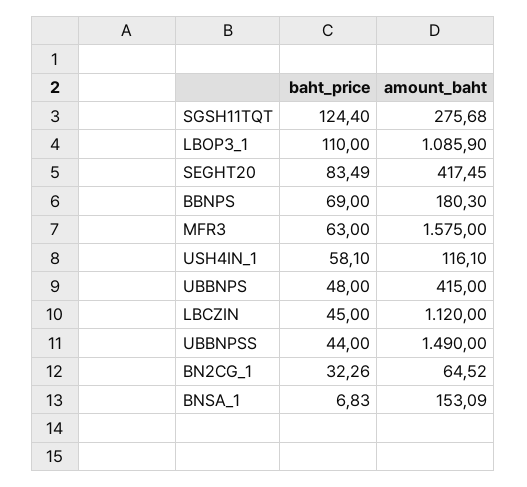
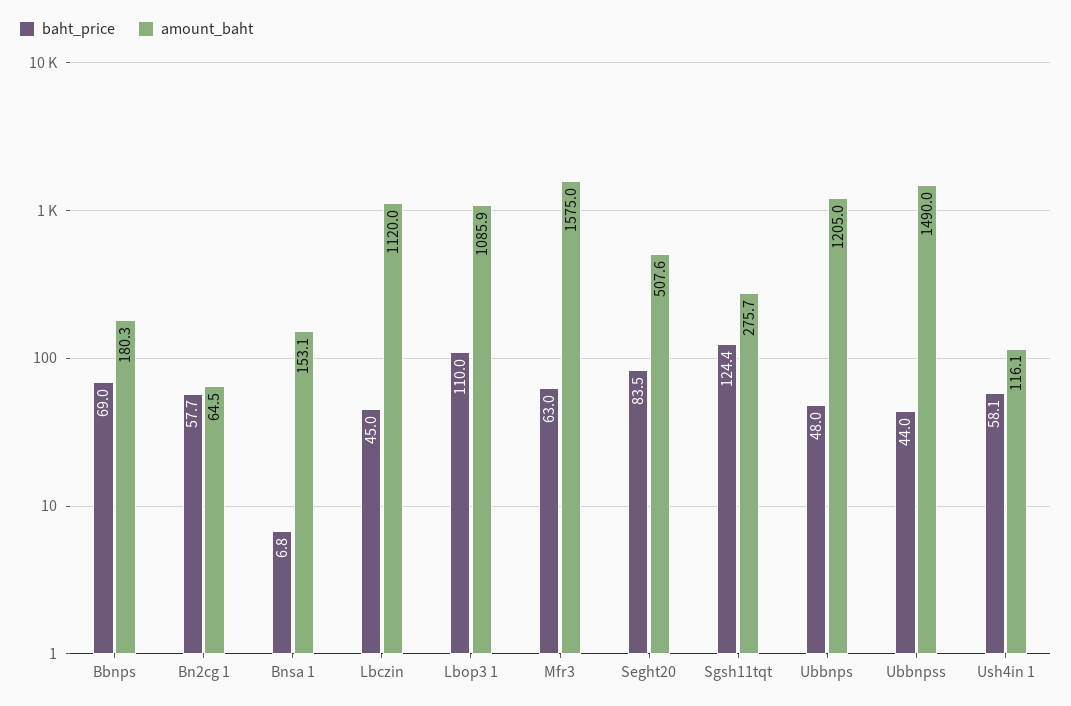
  {
    "baht_price": {
      "SGSH11TQT": 124.4,
      "LBOP3_1": 110,
      "SEGHT20": 83.49,
      "BBNPS": 69,
      "MFR3": 63,
      "USH4IN_1": 58.1,
      "UBBNPS": 48,
      "LBCZIN": 45,
      "UBBNPSS": 44,
-     "BN2CG_1": 32.26,
+     "BN2CG_1": 57.7,
      "BNSA_1": 6.83
    },
    "amount_baht": {
      "SGSH11TQT": 275.68,
      "LBOP3_1": 1085.9,
-     "SEGHT20": 417.45,
+     "SEGHT20": 507.6,
      "BBNPS": 180.3,
      "MFR3": 1575,
      "USH4IN_1": 116.1,
-     "UBBNPS": 415,
+     "UBBNPS": 1205,
      "LBCZIN": 1120,
      "UBBNPSS": 1490,
      "BN2CG_1": 64.52,
      "BNSA_1": 153.09
    }
  }

